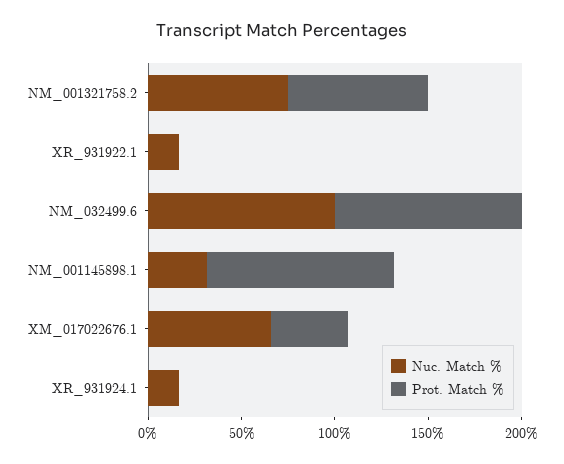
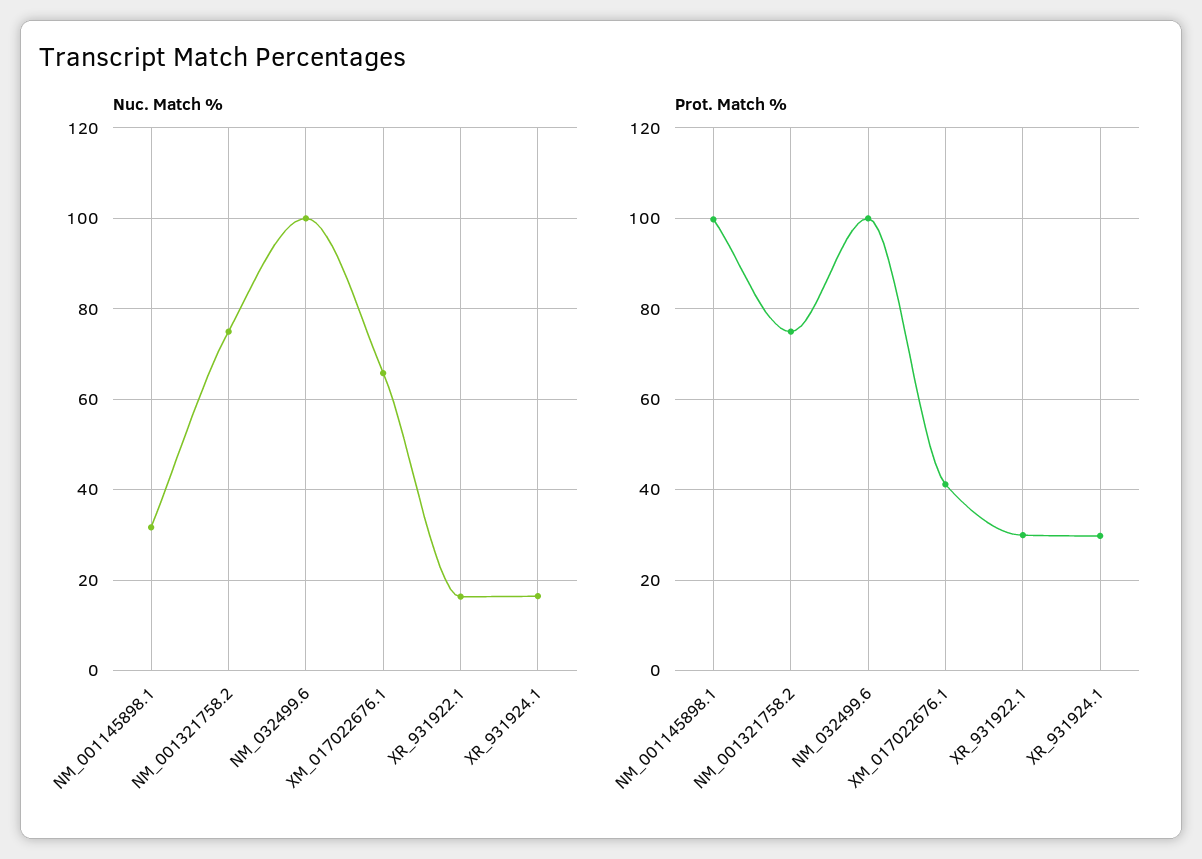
  {
    "Nuc. Match %": {
      "NM_001321758.2": 76,
      "XR_931922.1": 16,
      "NM_032499.6": 100,
      "NM_001145898.1": 32,
      "XM_017022676.1": 66,
      "XR_931924.1": 16
    },
    "Prot. Match %": {
      "NM_001321758.2": 76,
-     "XR_931922.1": 0,
+     "XR_931922.1": 30,
      "NM_032499.6": 100,
      "NM_001145898.1": 100,
      "XM_017022676.1": 42,
-     "XR_931924.1": 0
+     "XR_931924.1": 30
    }
  }

